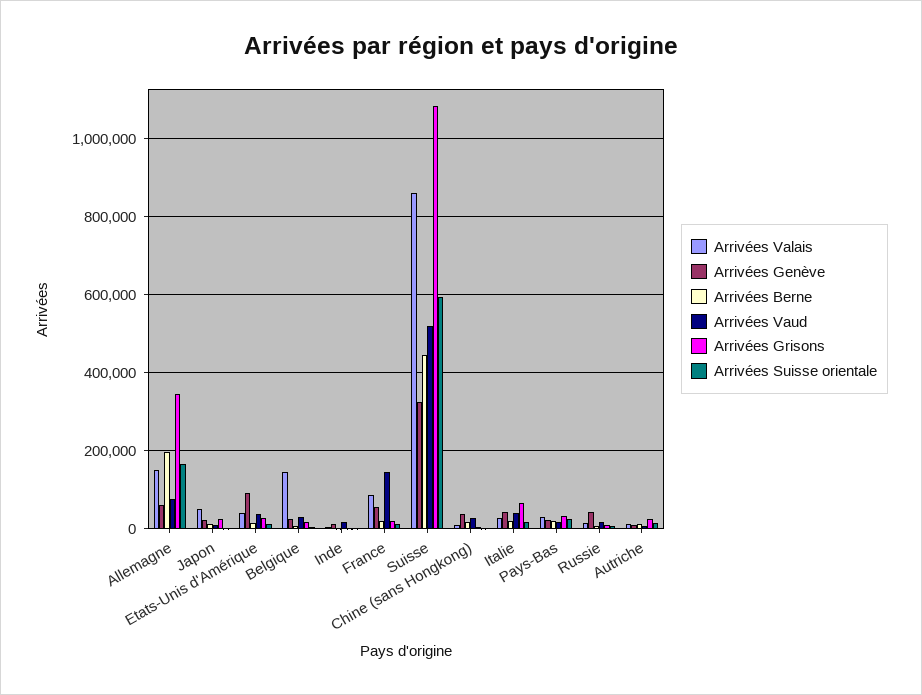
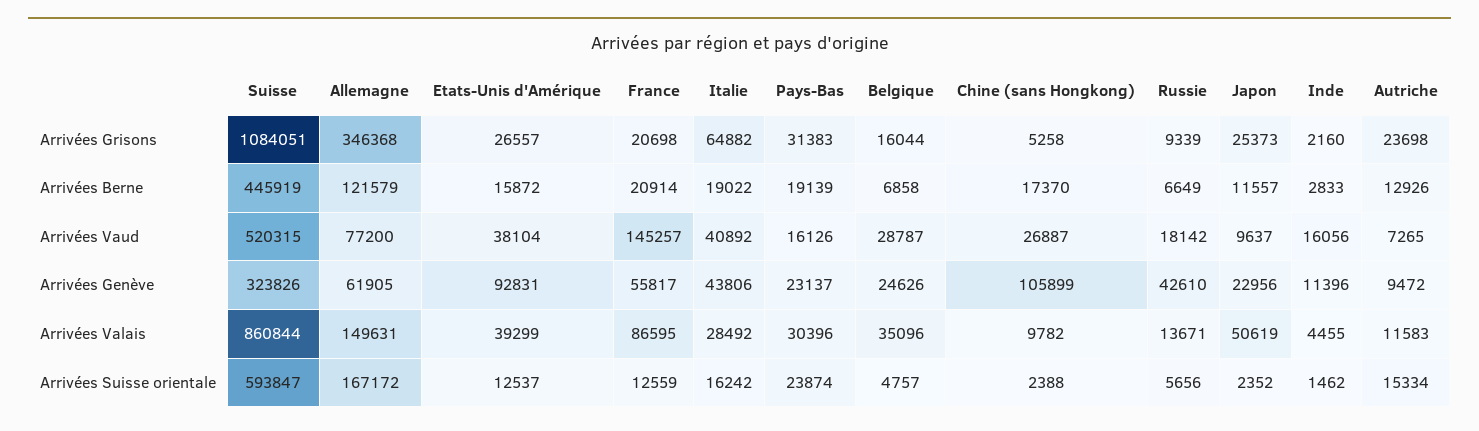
  {
    "Arrivées Valais": {
      "Allemagne": 149631,
      "Japon": 50619,
      "Etats-Unis d'Amérique": 39299,
-     "Belgique": 140000,
+     "Belgique": 35096,
      "Inde": 4455,
      "France": 86595,
      "Suisse": 860844,
      "Chine (sans Hongkong)": 9782,
      "Italie": 28492,
      "Pays-Bas": 30396,
      "Russie": 13671,
      "Autriche": 11583
    },
    "Arrivées Genève": {
      "Allemagne": 61905,
      "Japon": 22956,
      "Etats-Unis d'Amérique": 92831,
      "Belgique": 24626,
      "Inde": 11396,
      "France": 55817,
      "Suisse": 323826,
-     "Chine (sans Hongkong)": 40000,
+     "Chine (sans Hongkong)": 105899,
      "Italie": 43806,
      "Pays-Bas": 23137,
      "Russie": 42610,
      "Autriche": 9472
    },
    "Arrivées Berne": {
-     "Allemagne": 200000,
+     "Allemagne": 121579,
      "Japon": 11557,
      "Etats-Unis d'Amérique": 15872,
      "Belgique": 6858,
      "Inde": 2833,
      "France": 20914,
      "Suisse": 445919,
      "Chine (sans Hongkong)": 17370,
      "Italie": 19022,
      "Pays-Bas": 19139,
      "Russie": 6649,
      "Autriche": 12926
    },
    "Arrivées Vaud": {
      "Allemagne": 77200,
      "Japon": 9637,
      "Etats-Unis d'Amérique": 38104,
      "Belgique": 28787,
      "Inde": 16056,
      "France": 145257,
      "Suisse": 520315,
      "Chine (sans Hongkong)": 26887,
      "Italie": 40892,
      "Pays-Bas": 16126,
      "Russie": 18142,
      "Autriche": 7265
    },
    "Arrivées Grisons": {
      "Allemagne": 346368,
      "Japon": 25373,
      "Etats-Unis d'Amérique": 26557,
      "Belgique": 16044,
      "Inde": 2160,
      "France": 20698,
      "Suisse": 1084051,
      "Chine (sans Hongkong)": 5258,
      "Italie": 64882,
      "Pays-Bas": 31383,
      "Russie": 9339,
      "Autriche": 23698
    },
    "Arrivées Suisse orientale": {
      "Allemagne": 167172,
      "Japon": 2352,
      "Etats-Unis d'Amérique": 12537,
      "Belgique": 4757,
      "Inde": 1462,
      "France": 12559,
      "Suisse": 593847,
      "Chine (sans Hongkong)": 2388,
      "Italie": 16242,
      "Pays-Bas": 23874,
      "Russie": 5656,
      "Autriche": 15334
    }
  }

